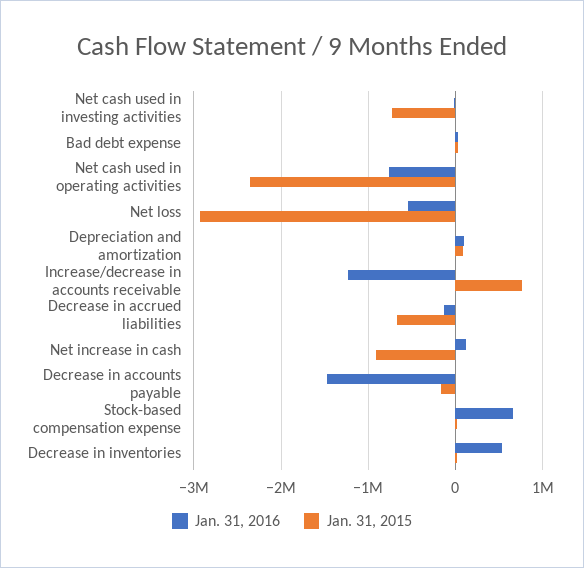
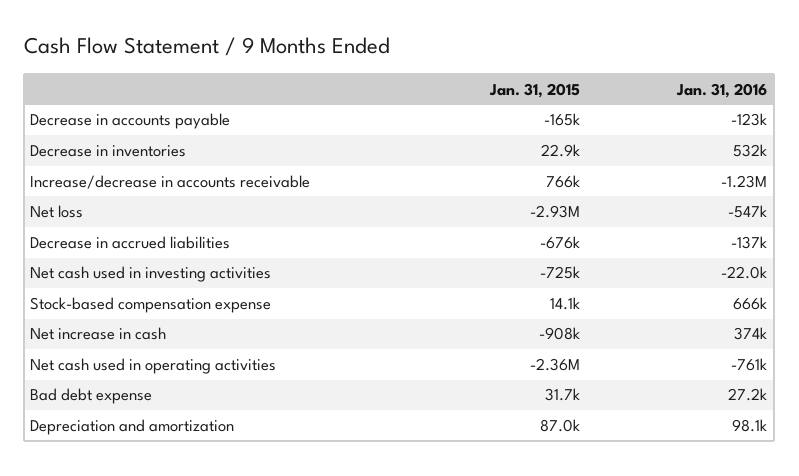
  {
    "Jan. 31, 2016": {
      "Net cash used in investing activities": -22000,
      "Bad debt expense": 27200,
      "Net cash used in operating activities": -761000,
      "Net loss": -547000,
      "Depreciation and amortization": 98100,
      "Increase/decrease in accounts receivable": -1230000,
      "Decrease in accrued liabilities": -137000,
-     "Net increase in cash": 100000,
+     "Net increase in cash": 374000,
-     "Decrease in accounts payable": -1500000,
+     "Decrease in accounts payable": -123000,
      "Stock-based compensation expense": 666000,
      "Decrease in inventories": 532000
    },
    "Jan. 31, 2015": {
      "Net cash used in investing activities": -725000,
      "Bad debt expense": 31700,
      "Net cash used in operating activities": -2360000,
      "Net loss": -2930000,
      "Depreciation and amortization": 87000,
      "Increase/decrease in accounts receivable": 766000,
      "Decrease in accrued liabilities": -676000,
      "Net increase in cash": -908000,
      "Decrease in accounts payable": -165000,
      "Stock-based compensation expense": 14100,
      "Decrease in inventories": 22900
    }
  }

